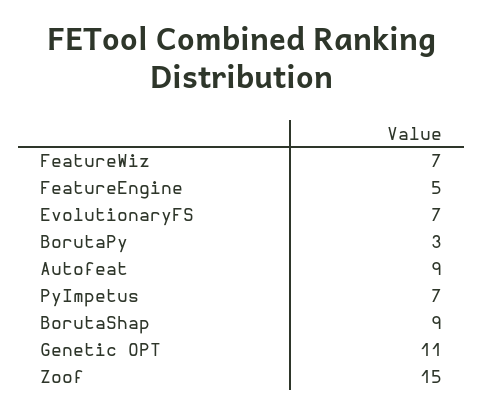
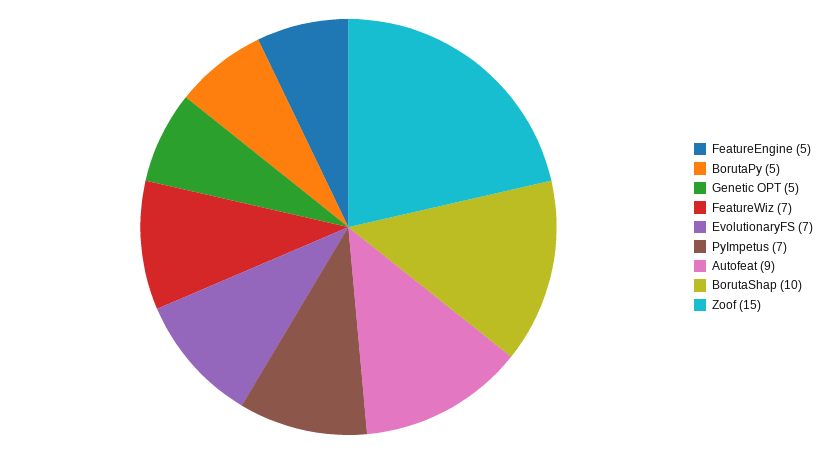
  {
    "FeatureWiz": 7,
    "FeatureEngine": 5,
    "EvolutionaryFS": 7,
-   "BorutaPy": 3,
+   "BorutaPy": 5,
    "Autofeat": 9,
    "PyImpetus": 7,
-   "BorutaShap": 9,
+   "BorutaShap": 10,
-   "Genetic OPT": 11,
+   "Genetic OPT": 5,
    "Zoof": 15
  }

